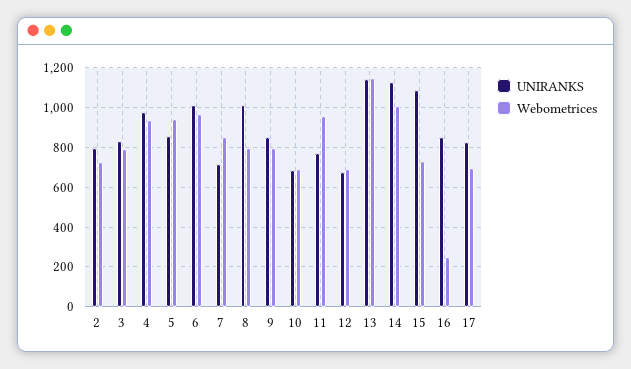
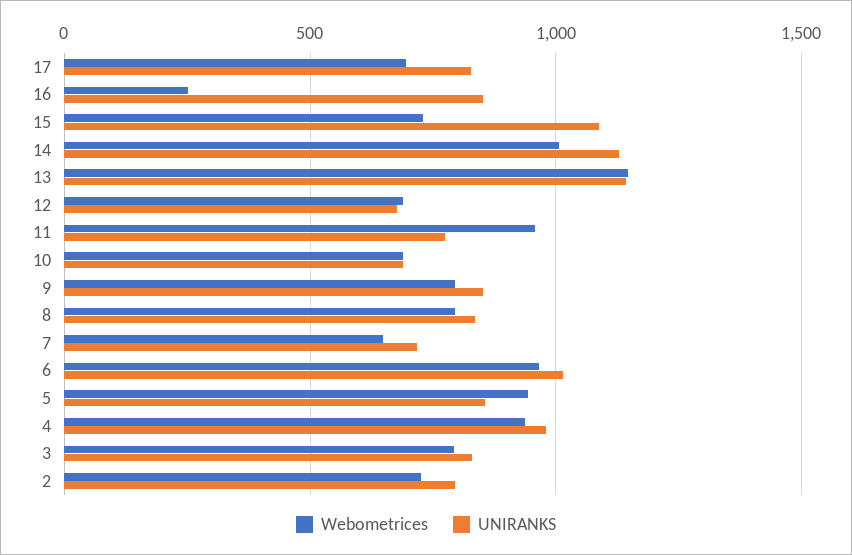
  {
    "UNIRANKS": {
      "2": 800,
      "3": 850,
      "4": 1000,
      "5": 850,
      "6": 1000,
      "7": 700,
-     "8": 1000,
+     "8": 850,
      "9": 850,
      "10": 700,
      "11": 750,
      "12": 700,
      "13": 1150,
      "14": 1150,
      "15": 1100,
      "16": 850,
      "17": 850
    },
    "Webometrices": {
      "2": 750,
      "3": 800,
      "4": 950,
      "5": 950,
      "6": 950,
-     "7": 850,
+     "7": 650,
      "8": 800,
      "9": 800,
      "10": 700,
      "11": 950,
      "12": 700,
      "13": 1150,
      "14": 1000,
      "15": 750,
      "16": 250,
      "17": 700
    }
  }

